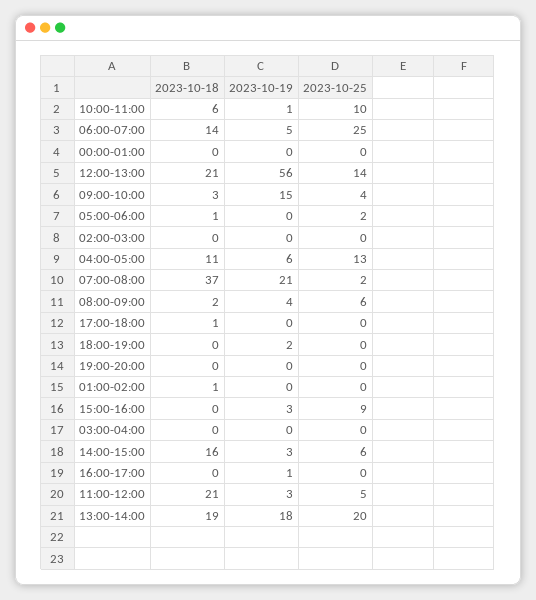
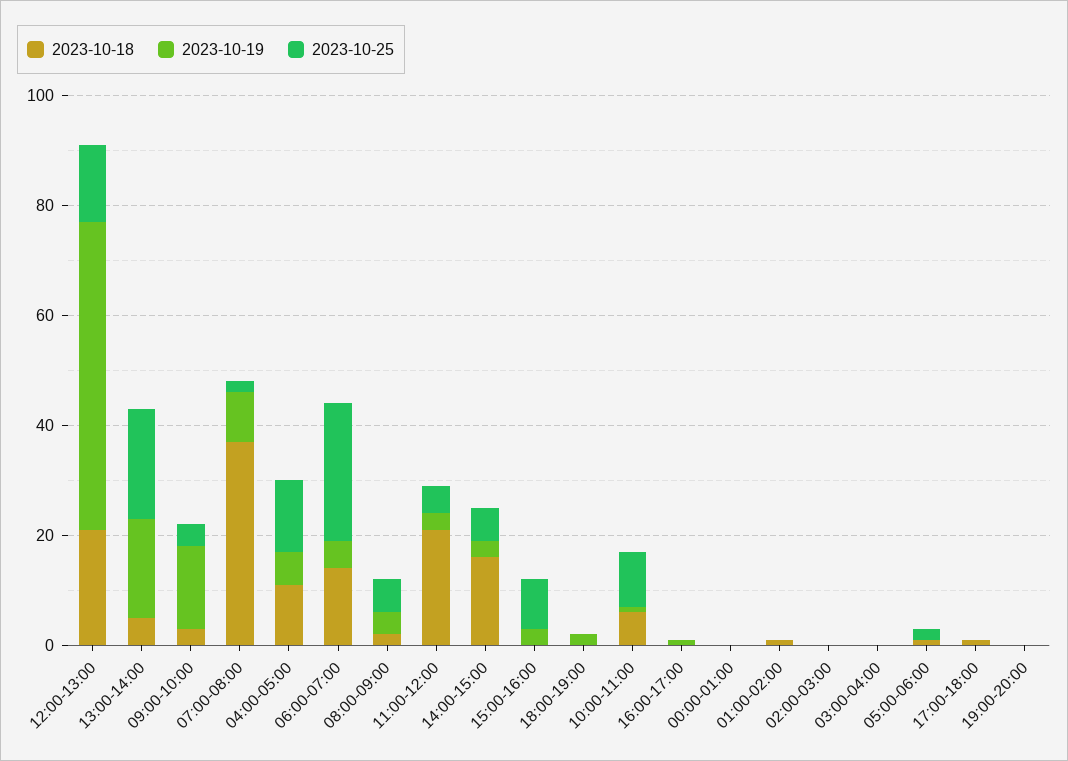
  {
    "2023-10-18": {
      "10:00-11:00": 6,
      "06:00-07:00": 14,
      "00:00-01:00": 0,
      "12:00-13:00": 21,
      "09:00-10:00": 3,
      "05:00-06:00": 1,
      "02:00-03:00": 0,
      "04:00-05:00": 11,
      "07:00-08:00": 37,
      "08:00-09:00": 2,
      "17:00-18:00": 1,
      "18:00-19:00": 0,
      "19:00-20:00": 0,
      "01:00-02:00": 1,
      "15:00-16:00": 0,
      "03:00-04:00": 0,
      "14:00-15:00": 16,
      "16:00-17:00": 0,
      "11:00-12:00": 21,
-     "13:00-14:00": 19
+     "13:00-14:00": 5
    },
    "2023-10-19": {
      "10:00-11:00": 1,
      "06:00-07:00": 5,
      "00:00-01:00": 0,
      "12:00-13:00": 56,
      "09:00-10:00": 15,
      "05:00-06:00": 0,
      "02:00-03:00": 0,
      "04:00-05:00": 6,
-     "07:00-08:00": 21,
+     "07:00-08:00": 10,
      "08:00-09:00": 4,
      "17:00-18:00": 0,
      "18:00-19:00": 2,
      "19:00-20:00": 0,
      "01:00-02:00": 0,
      "15:00-16:00": 3,
      "03:00-04:00": 0,
      "14:00-15:00": 3,
      "16:00-17:00": 1,
      "11:00-12:00": 3,
      "13:00-14:00": 18
    },
    "2023-10-25": {
      "10:00-11:00": 10,
      "06:00-07:00": 25,
      "00:00-01:00": 0,
      "12:00-13:00": 14,
      "09:00-10:00": 4,
      "05:00-06:00": 2,
      "02:00-03:00": 0,
      "04:00-05:00": 13,
      "07:00-08:00": 2,
      "08:00-09:00": 6,
      "17:00-18:00": 0,
      "18:00-19:00": 0,
      "19:00-20:00": 0,
      "01:00-02:00": 0,
      "15:00-16:00": 9,
      "03:00-04:00": 0,
      "14:00-15:00": 6,
      "16:00-17:00": 0,
      "11:00-12:00": 5,
      "13:00-14:00": 20
    }
  }

